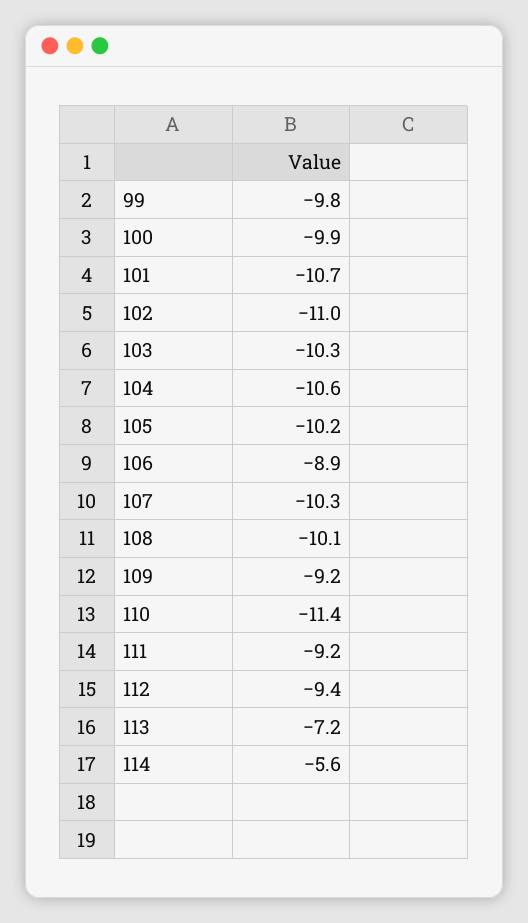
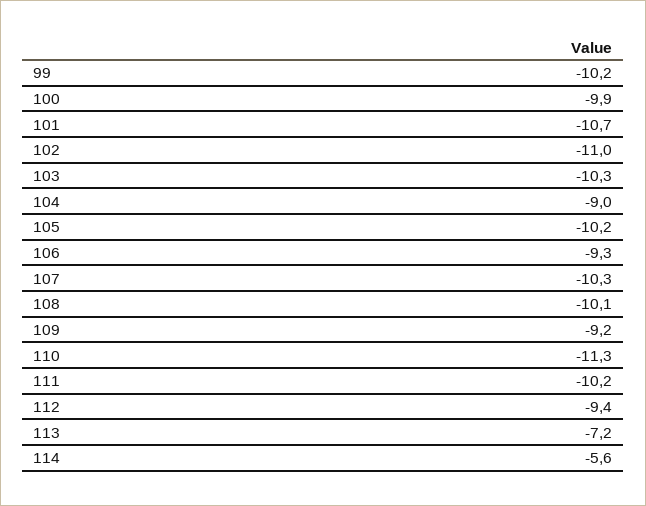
  {
-   "99": -9.8,
+   "99": -10.2,
    "100": -9.9,
    "101": -10.7,
    "102": -11,
    "103": -10.3,
-   "104": -10.6,
+   "104": -9,
    "105": -10.2,
-   "106": -8.9,
+   "106": -9.3,
    "107": -10.3,
    "108": -10.1,
    "109": -9.2,
-   "110": -11.4,
+   "110": -11.3,
-   "111": -9.2,
+   "111": -10.2,
    "112": -9.4,
    "113": -7.2,
    "114": -5.6
  }

